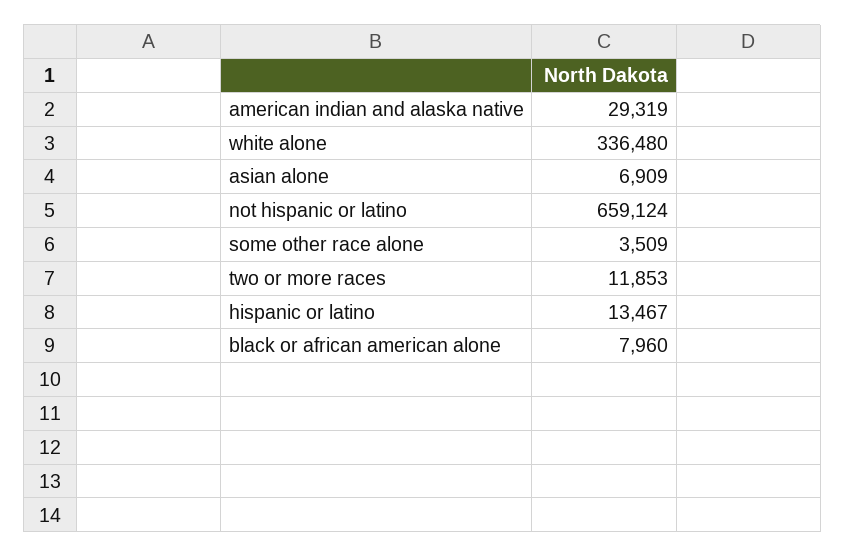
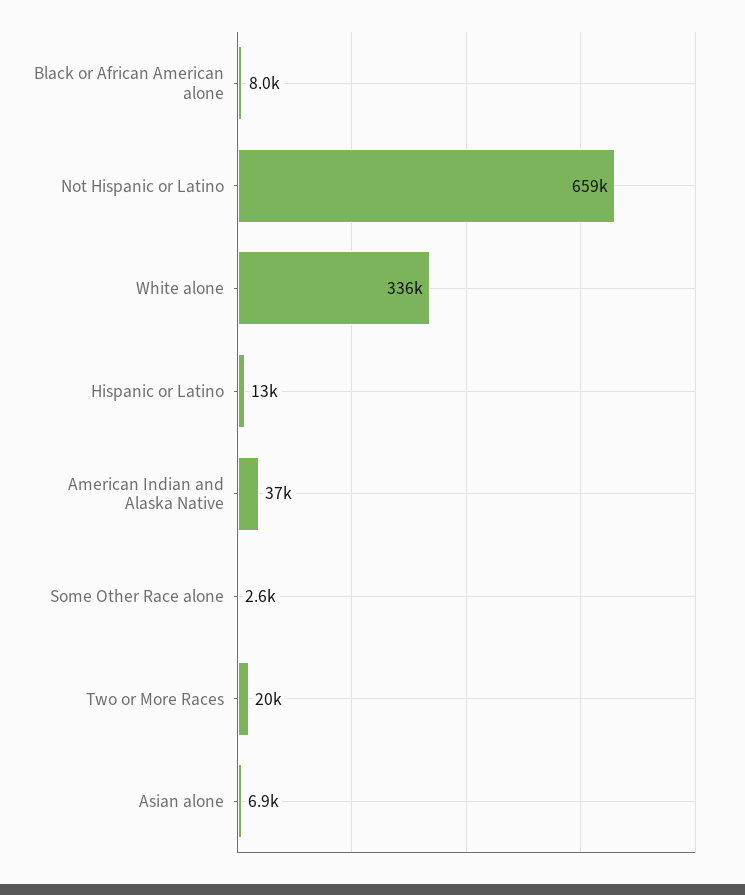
  {
-   "american indian and alaska native": 29319,
+   "american indian and alaska native": 37000,
    "white alone": 336480,
    "asian alone": 6909,
    "not hispanic or latino": 659124,
-   "some other race alone": 3509,
+   "some other race alone": 2600,
-   "two or more races": 11853,
+   "two or more races": 20000,
    "hispanic or latino": 13467,
    "black or african american alone": 7960
  }

